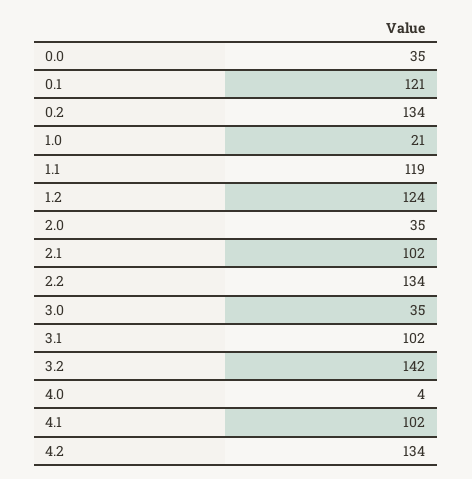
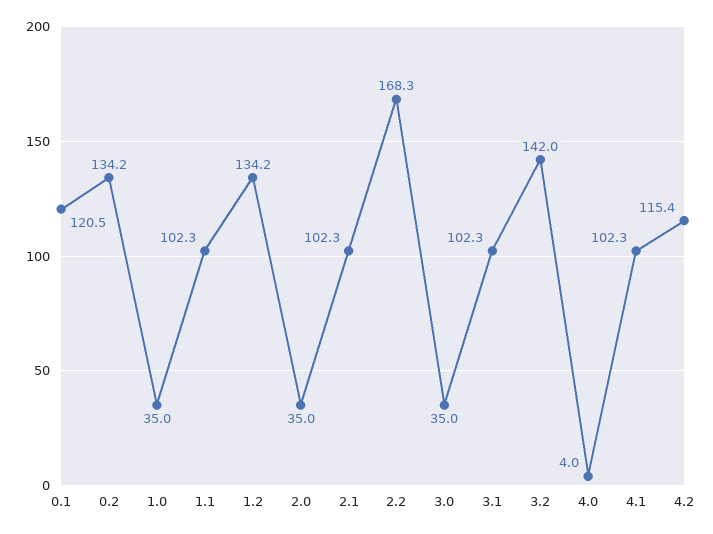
  {
-   "0.0": 35,
    "0.1": 120.5,
    "0.2": 134.2,
-   "1.0": 21,
+   "1.0": 35,
-   "1.1": 119,
+   "1.1": 102.3,
-   "1.2": 124,
+   "1.2": 134.2,
    "2.0": 35,
    "2.1": 102.3,
-   "2.2": 134,
+   "2.2": 168.3,
    "3.0": 35,
    "3.1": 102.3,
    "3.2": 142,
    "4.0": 4,
    "4.1": 102.3,
-   "4.2": 134
+   "4.2": 115.4
  }

